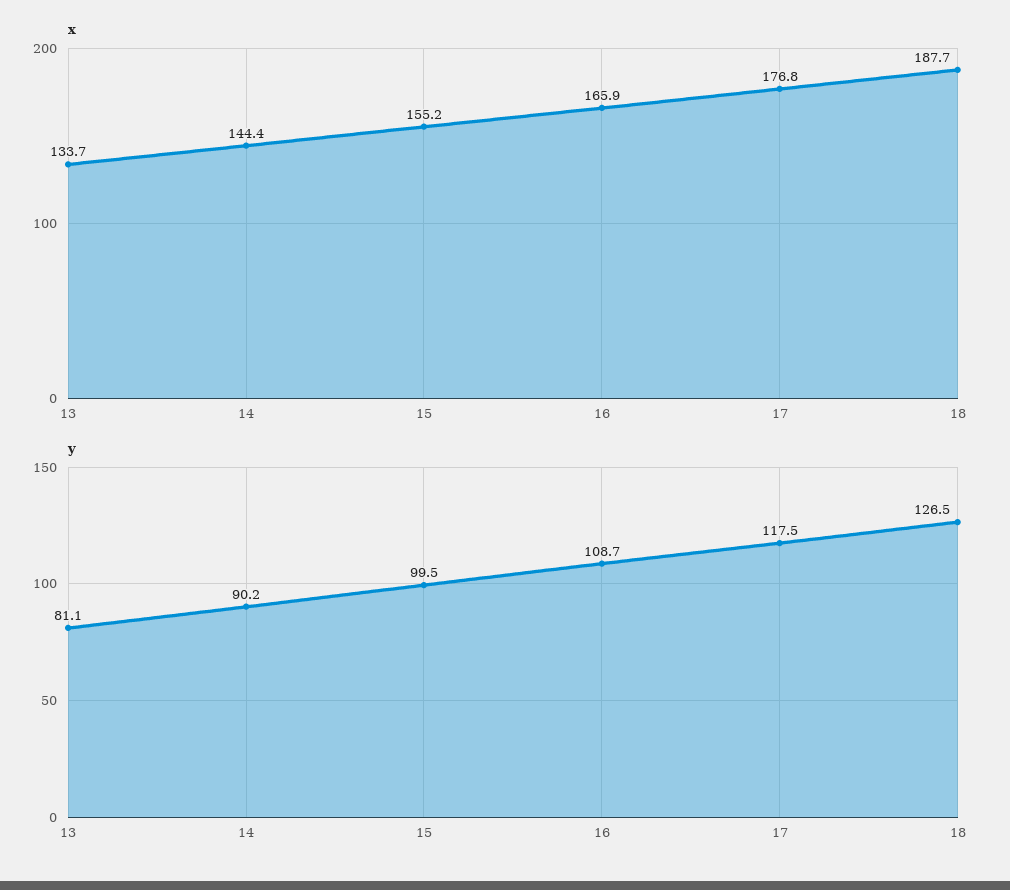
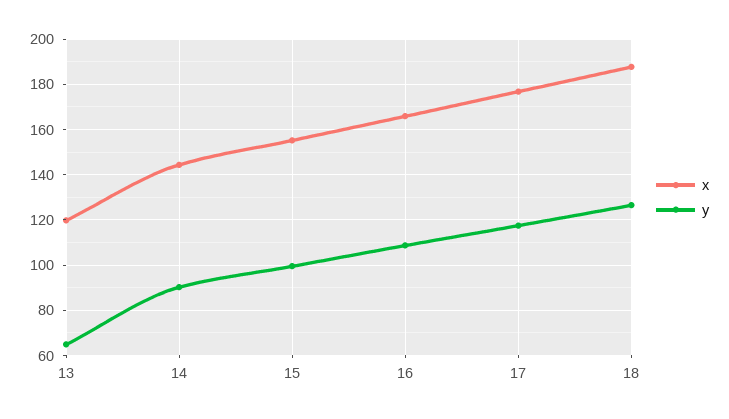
  {
    "x": {
-     "13": 133.7,
+     "13": 120,
      "14": 144.4,
      "15": 155.2,
      "16": 165.9,
      "17": 176.8,
      "18": 187.7
    },
    "y": {
-     "13": 81.1,
+     "13": 65,
      "14": 90.2,
      "15": 99.5,
      "16": 108.7,
      "17": 117.5,
      "18": 126.5
    }
  }

